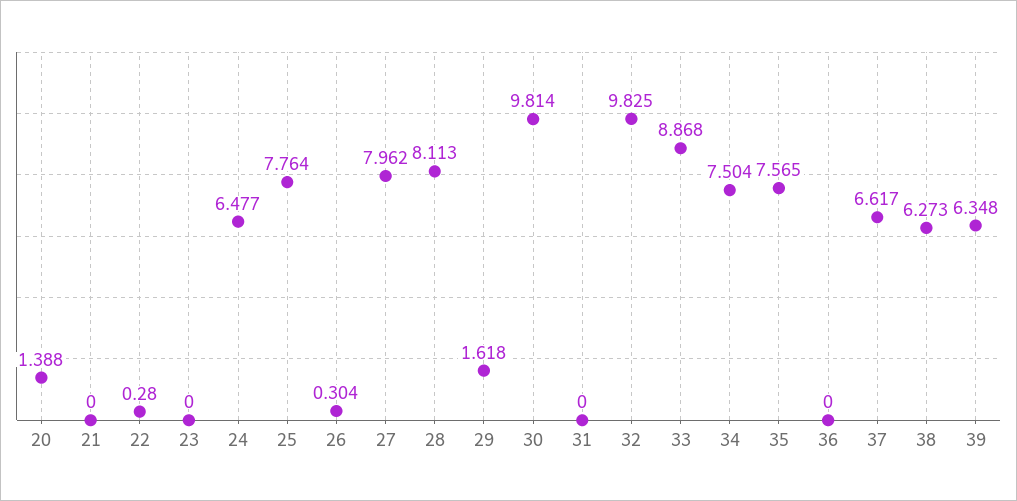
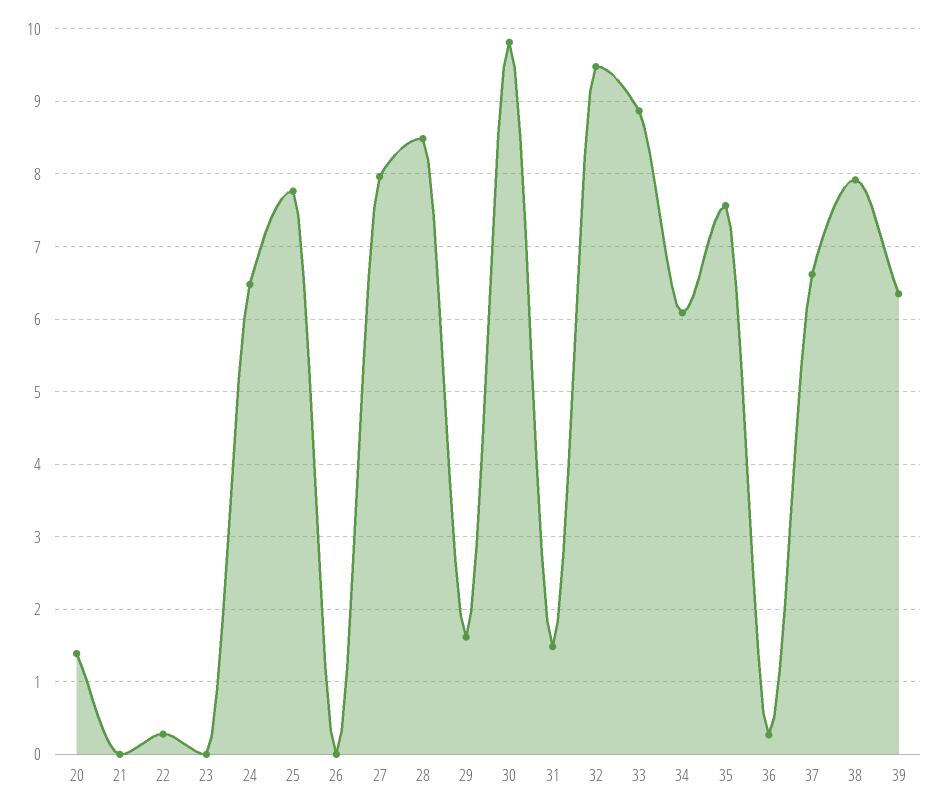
  {
    "20": 1.388,
    "21": 0,
    "22": 0.28,
    "23": 0,
    "24": 6.477,
    "25": 7.764,
-   "26": 0.304,
+   "26": 0,
    "27": 7.962,
-   "28": 8.113,
+   "28": 8.5,
    "29": 1.618,
    "30": 9.814,
-   "31": 0,
+   "31": 1.5,
-   "32": 9.825,
+   "32": 9.5,
    "33": 8.868,
-   "34": 7.504,
+   "34": 6.1,
    "35": 7.565,
-   "36": 0,
+   "36": 0.3,
    "37": 6.617,
-   "38": 6.273,
+   "38": 7.9,
    "39": 6.348
  }

